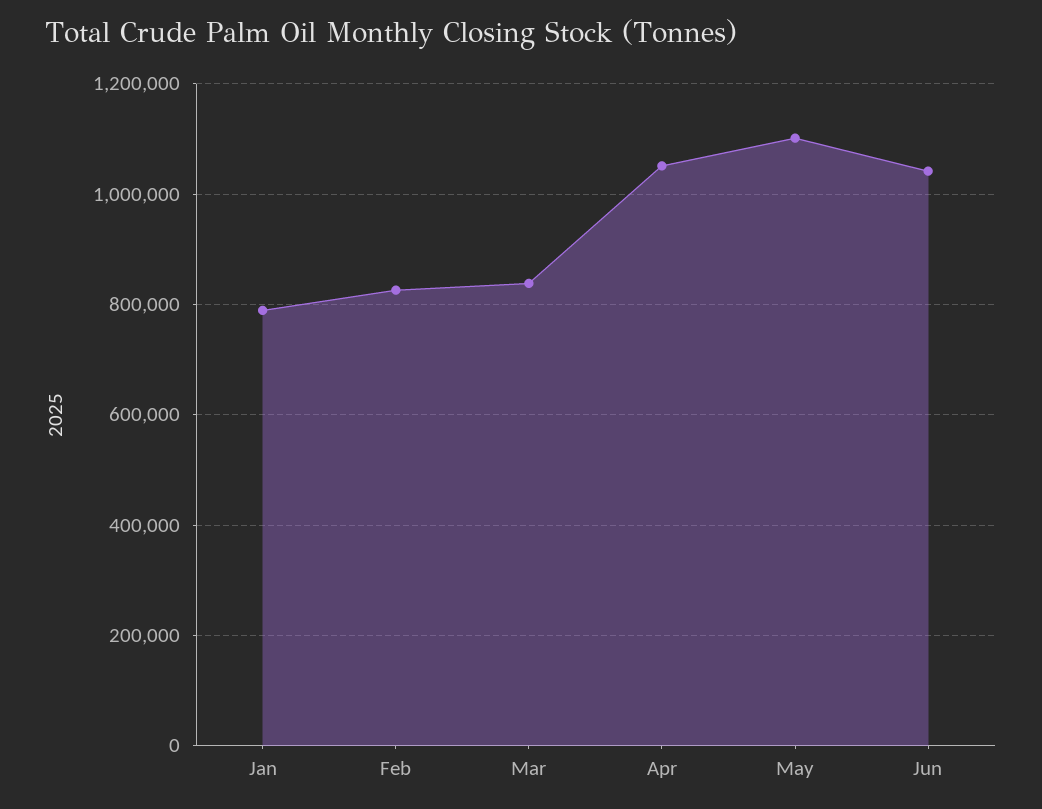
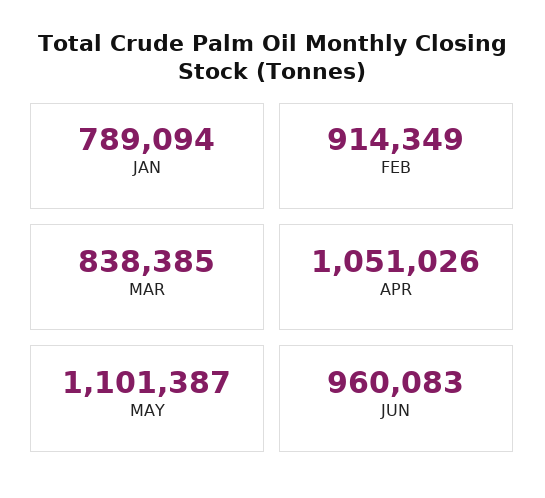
  {
    "Jan": 789094,
-   "Feb": 820000,
+   "Feb": 914349,
    "Mar": 838385,
    "Apr": 1051026,
    "May": 1101387,
-   "Jun": 1040000
+   "Jun": 960083
  }

